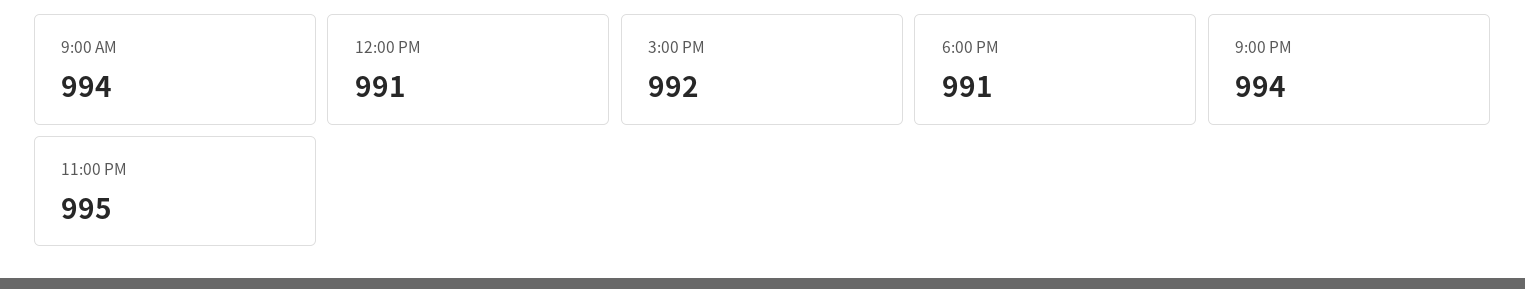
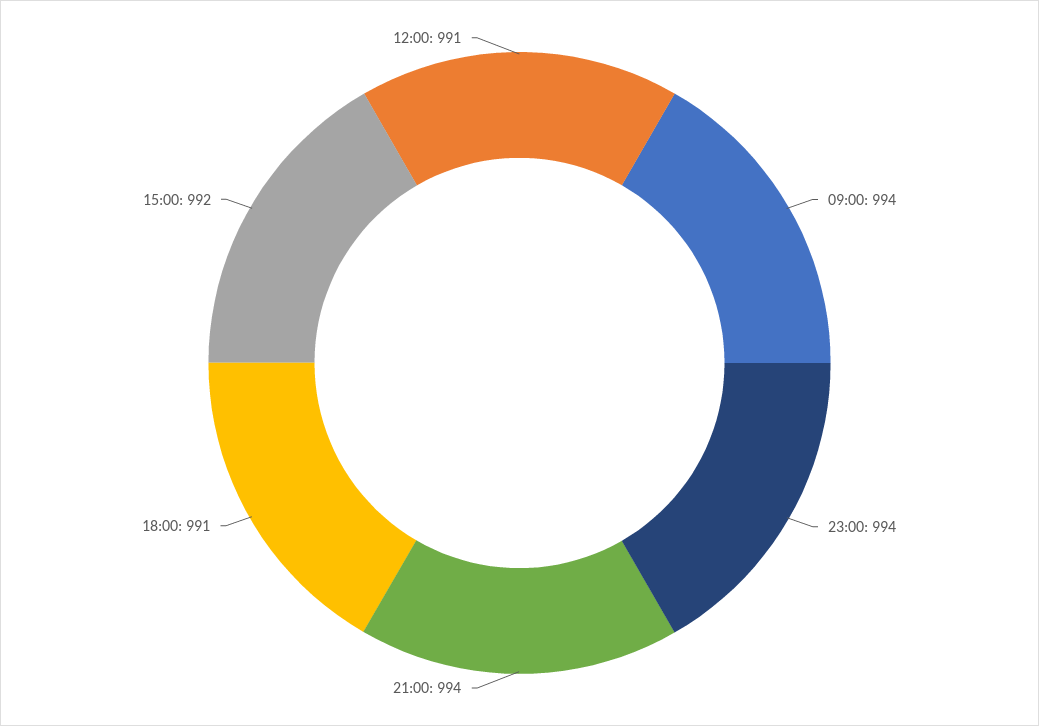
  {
    "9:00 AM": 994,
    "12:00 PM": 991,
    "3:00 PM": 992,
    "6:00 PM": 991,
    "9:00 PM": 994,
-   "11:00 PM": 995
+   "11:00 PM": 994
  }

